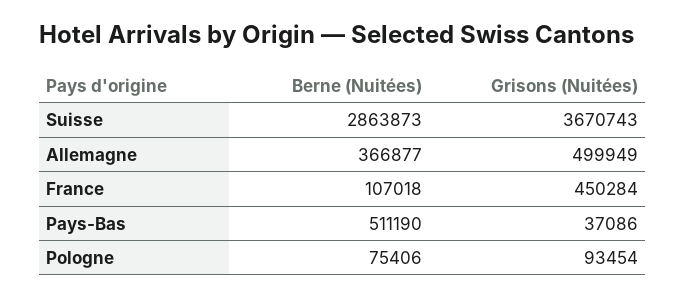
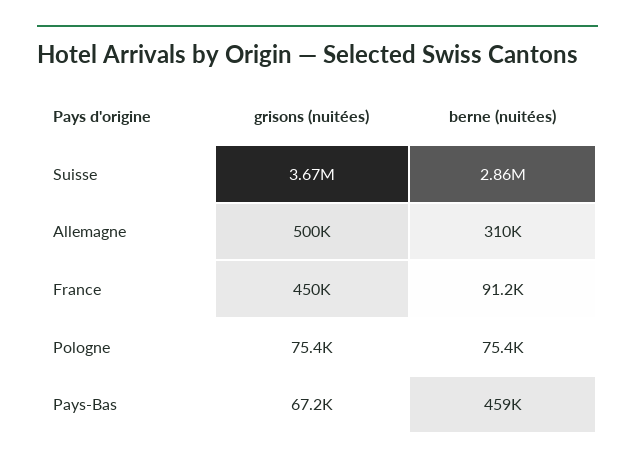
  {
    "Berne (Nuitées)": {
      "Suisse": 2863873,
-     "Allemagne": 366877,
+     "Allemagne": 310000,
-     "France": 107018,
+     "France": 91200,
-     "Pays-Bas": 511190,
+     "Pays-Bas": 459000,
      "Pologne": 75406
    },
    "Grisons (Nuitées)": {
      "Suisse": 3670743,
      "Allemagne": 499949,
      "France": 450284,
-     "Pays-Bas": 37086,
+     "Pays-Bas": 67200,
-     "Pologne": 93454
+     "Pologne": 75400
    }
  }

